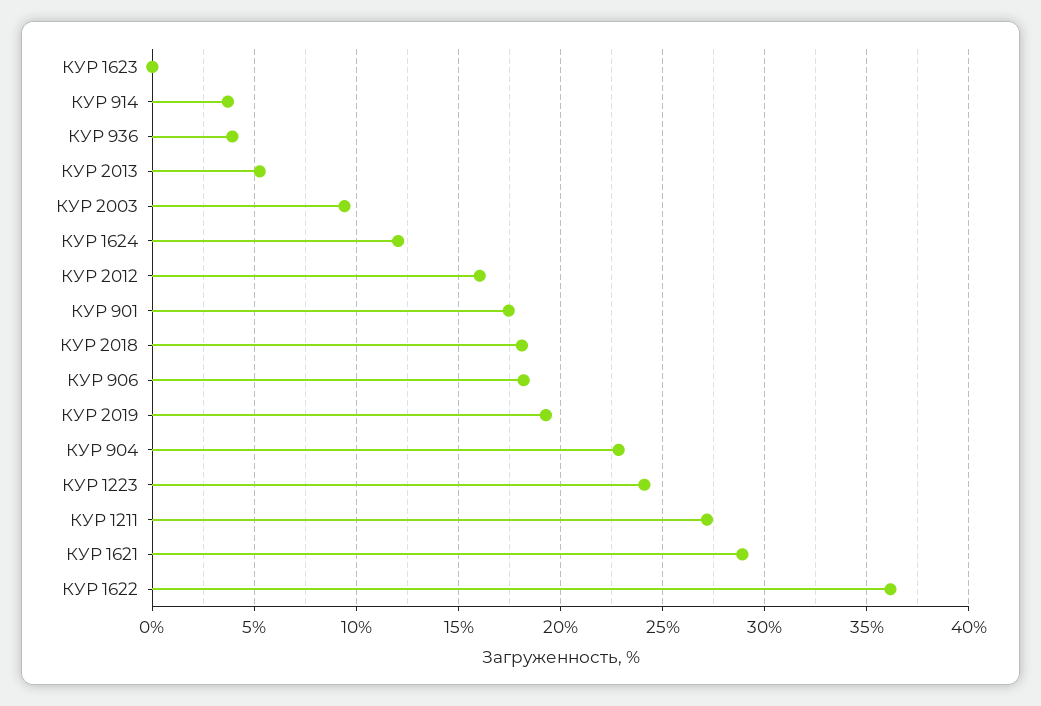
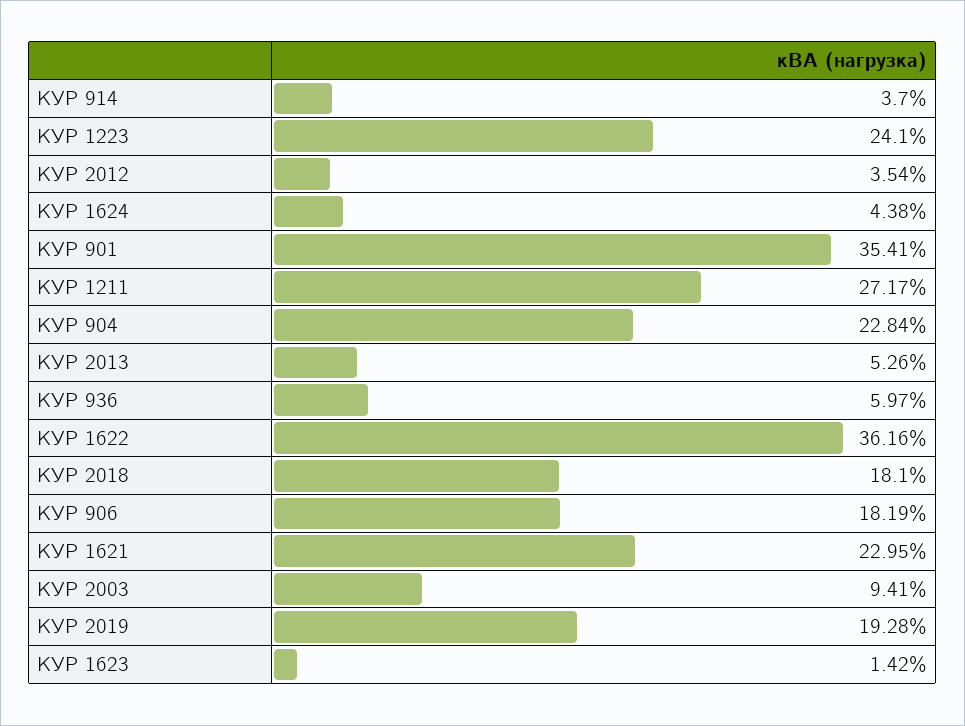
  {
-   "КУР 1623": 0,
+   "КУР 1623": 1.42,
    "КУР 914": 3.7,
-   "КУР 936": 4,
+   "КУР 936": 5.97,
    "КУР 2013": 5.26,
    "КУР 2003": 9.41,
-   "КУР 1624": 12,
+   "КУР 1624": 4.38,
-   "КУР 2012": 16,
+   "КУР 2012": 3.54,
-   "КУР 901": 17.5,
+   "КУР 901": 35.41,
    "КУР 2018": 18.1,
    "КУР 906": 18.19,
    "КУР 2019": 19.28,
    "КУР 904": 22.84,
    "КУР 1223": 24.1,
    "КУР 1211": 27.17,
-   "КУР 1621": 29,
+   "КУР 1621": 22.95,
    "КУР 1622": 36.16
  }

